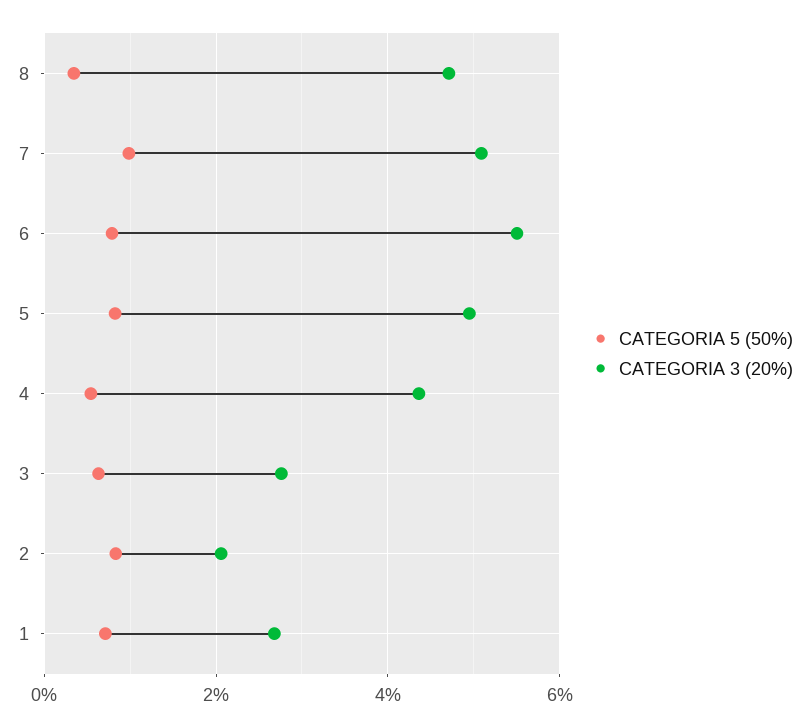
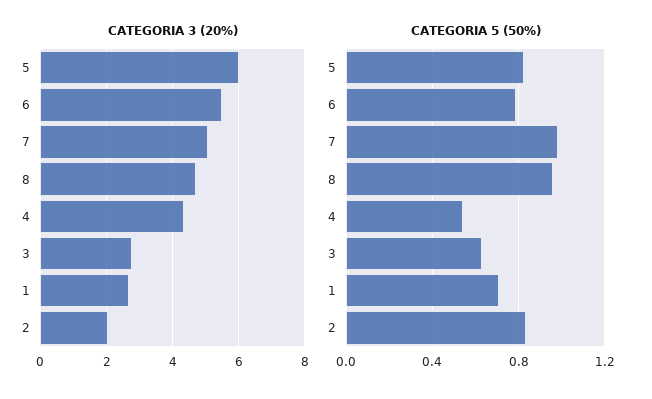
  {
    "CATEGORIA 5 (50%)": {
-     "8": 0.4,
+     "8": 0.95,
      "7": 1,
      "6": 0.8,
      "5": 0.8,
      "4": 0.55,
      "3": 0.65,
      "2": 0.85,
      "1": 0.7
    },
    "CATEGORIA 3 (20%)": {
      "8": 4.8,
      "7": 5,
      "6": 5.6,
-     "5": 5,
+     "5": 6,
      "4": 4.4,
      "3": 2.8,
      "2": 2,
      "1": 2.6
    }
  }

